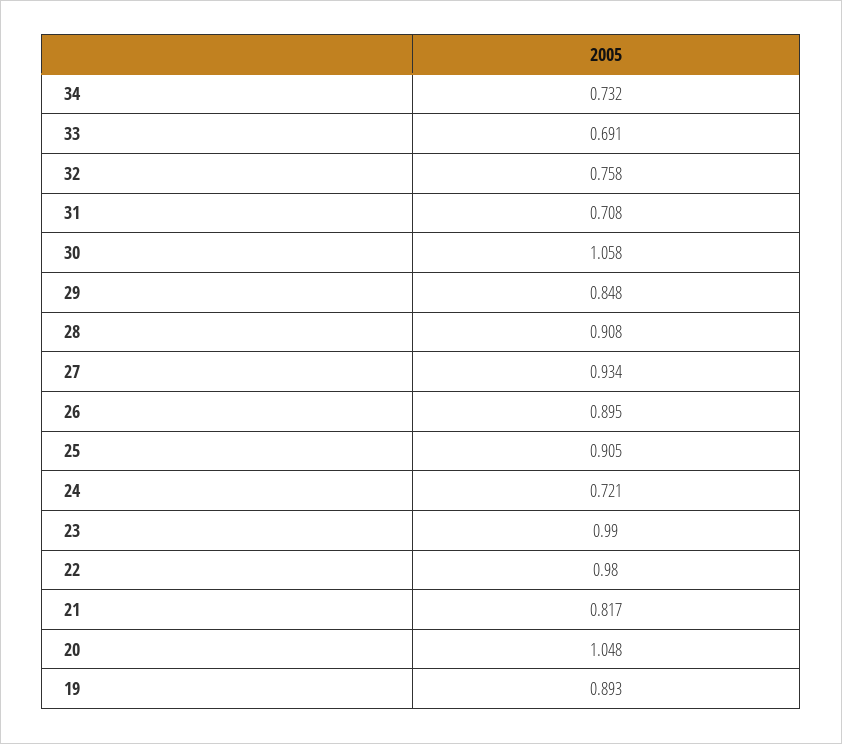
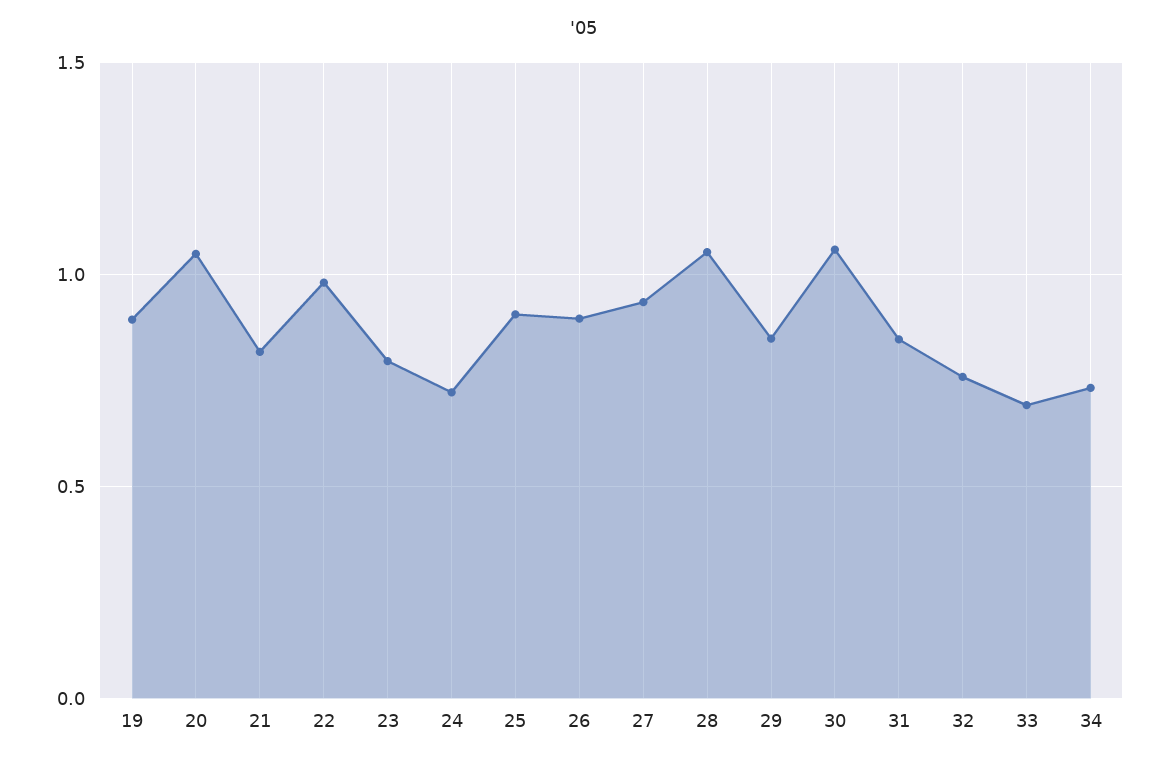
  {
    "34": 0.732,
    "33": 0.691,
    "32": 0.758,
-   "31": 0.708,
+   "31": 0.85,
    "30": 1.058,
    "29": 0.848,
-   "28": 0.908,
+   "28": 1.05,
    "27": 0.934,
    "26": 0.895,
    "25": 0.905,
    "24": 0.721,
-   "23": 0.99,
+   "23": 0.8,
    "22": 0.98,
    "21": 0.817,
    "20": 1.048,
    "19": 0.893
  }

